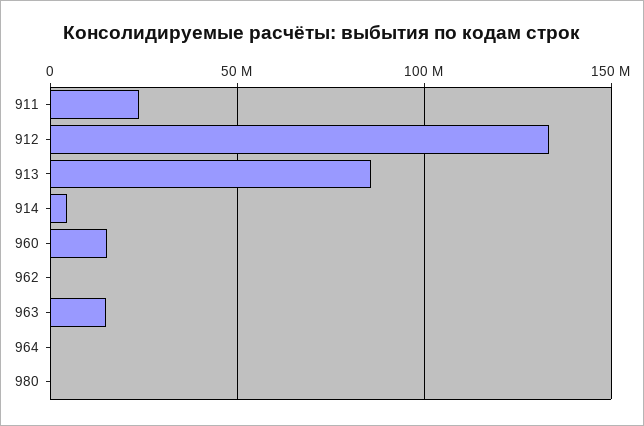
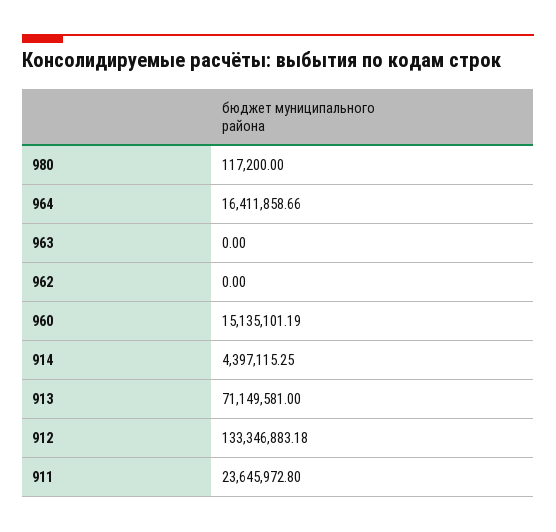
  {
    "911": 23645972.8,
    "912": 133346883.18,
-   "913": 85000000,
+   "913": 71149581,
    "914": 4397115.25,
    "960": 15135101.19,
    "962": 0,
-   "963": 15000000,
+   "963": 0,
-   "964": 0,
+   "964": 16411858.66,
    "980": 117200
  }

